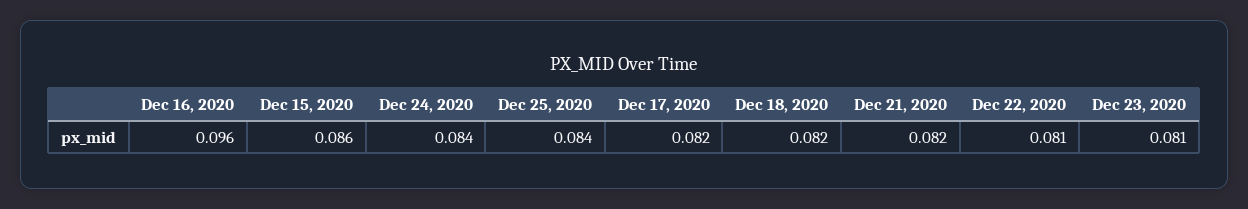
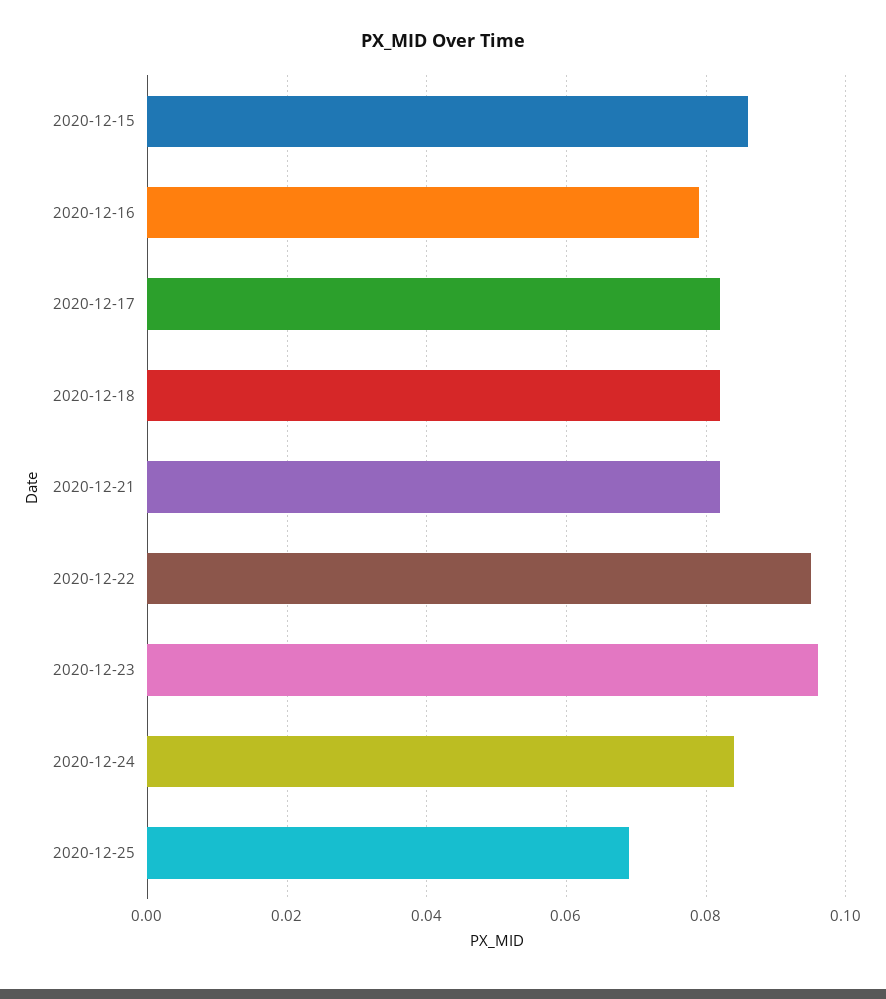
  {
-   "Dec 16, 2020": 0.096,
+   "Dec 16, 2020": 0.08,
    "Dec 15, 2020": 0.086,
    "Dec 24, 2020": 0.084,
-   "Dec 25, 2020": 0.084,
+   "Dec 25, 2020": 0.07,
    "Dec 17, 2020": 0.082,
    "Dec 18, 2020": 0.082,
    "Dec 21, 2020": 0.082,
-   "Dec 22, 2020": 0.081,
+   "Dec 22, 2020": 0.095,
-   "Dec 23, 2020": 0.081
+   "Dec 23, 2020": 0.095
  }

